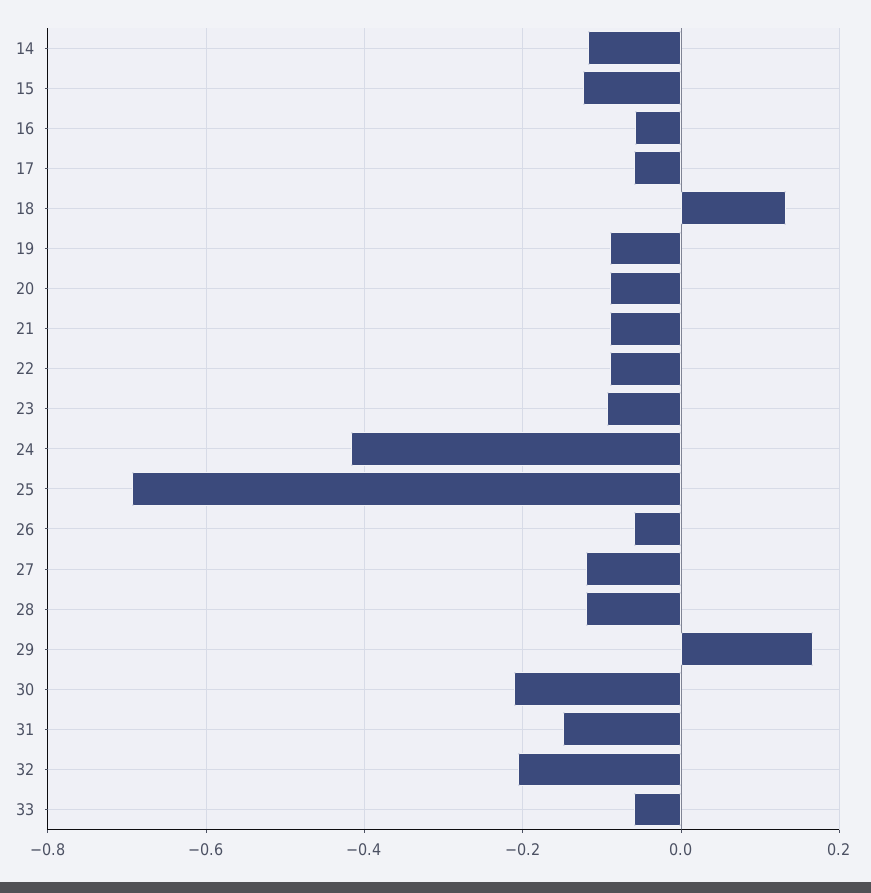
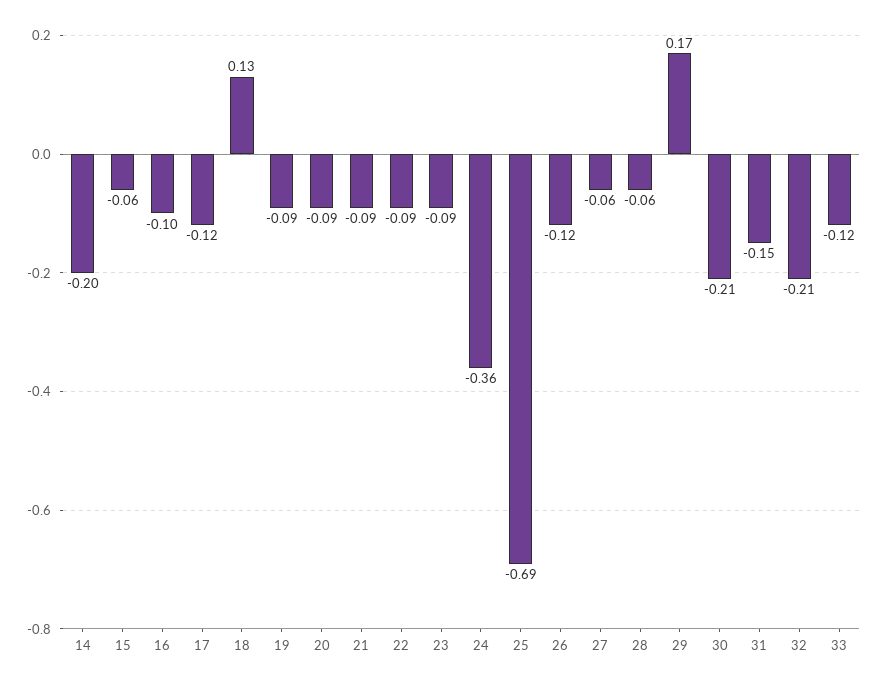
  {
-   "14": -0.12,
+   "14": -0.2,
-   "15": -0.12,
+   "15": -0.06,
-   "16": -0.06,
+   "16": -0.1,
-   "17": -0.06,
+   "17": -0.12,
    "18": 0.13,
    "19": -0.09,
    "20": -0.09,
    "21": -0.09,
    "22": -0.09,
    "23": -0.09,
-   "24": -0.42,
+   "24": -0.36,
    "25": -0.69,
-   "26": -0.06,
+   "26": -0.12,
-   "27": -0.12,
+   "27": -0.06,
-   "28": -0.12,
+   "28": -0.06,
    "29": 0.17,
    "30": -0.21,
    "31": -0.15,
    "32": -0.21,
-   "33": -0.06
+   "33": -0.12
  }

